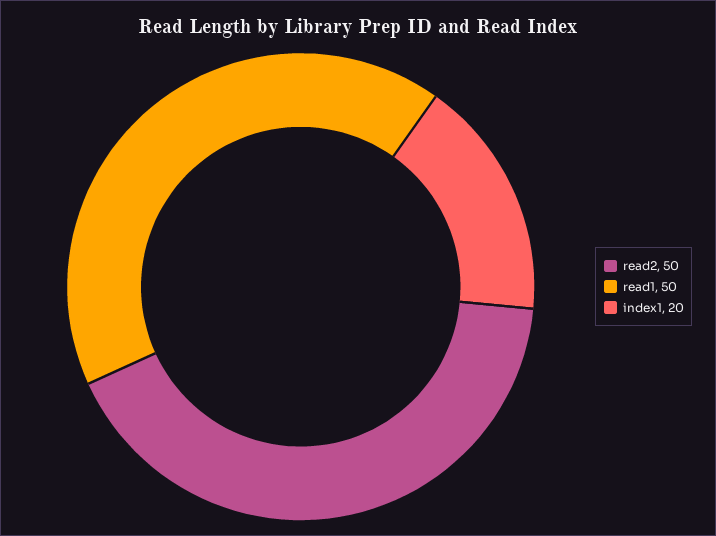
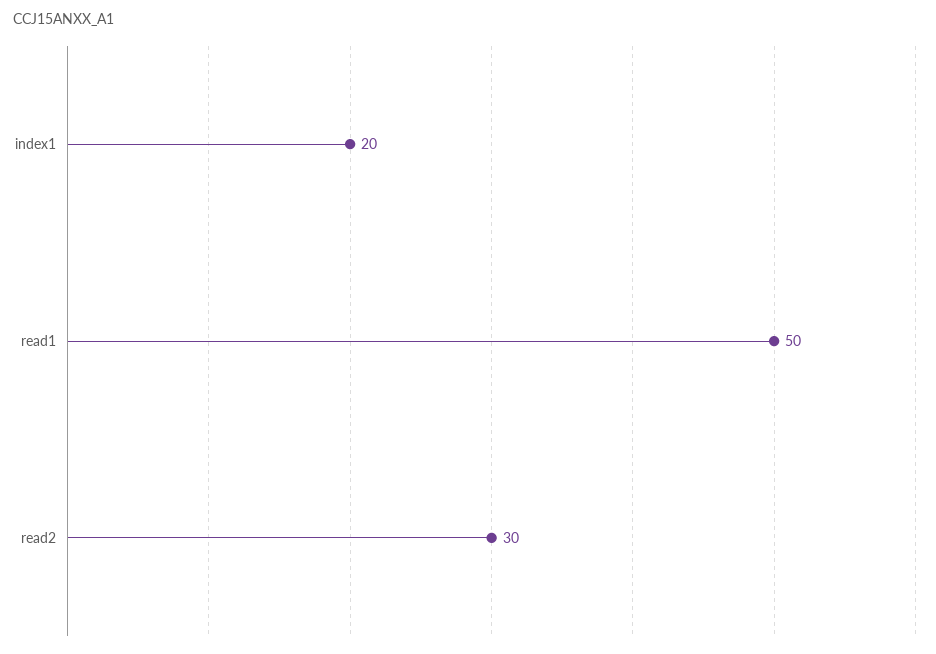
  {
-   "read2": 50,
+   "read2": 30,
    "read1": 50,
    "index1": 20
  }

